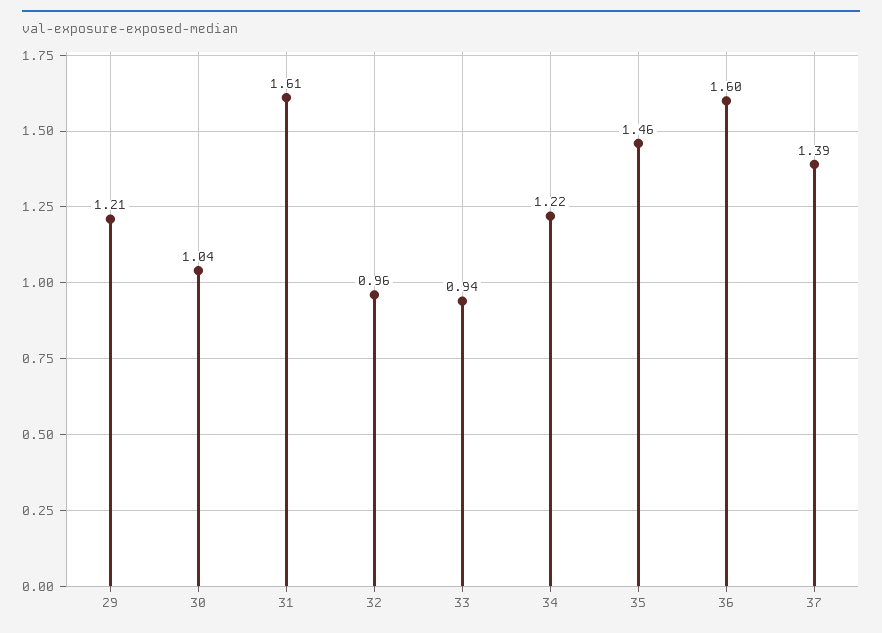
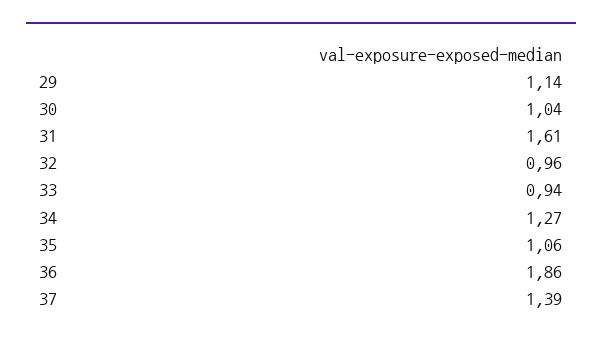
  {
-   "29": 1.21,
+   "29": 1.14,
    "30": 1.04,
    "31": 1.61,
    "32": 0.96,
    "33": 0.94,
-   "34": 1.22,
+   "34": 1.27,
-   "35": 1.46,
+   "35": 1.06,
-   "36": 1.6,
+   "36": 1.86,
    "37": 1.39
  }

